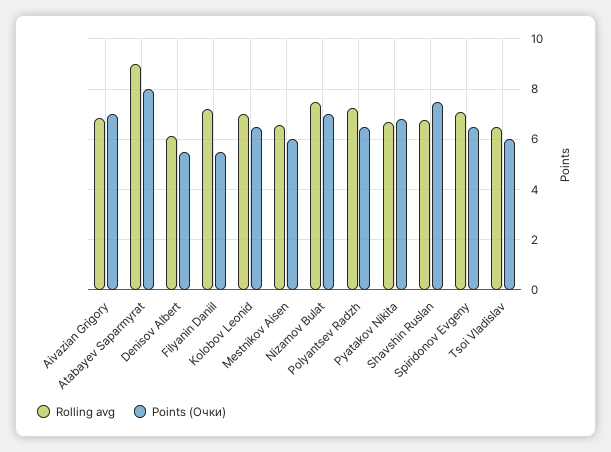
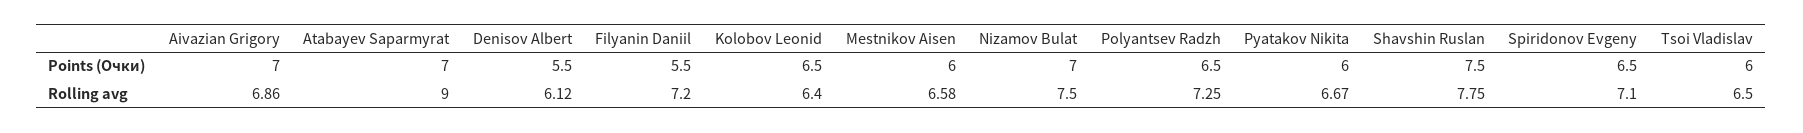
  {
    "Rolling avg": {
      "Aivazian Grigory": 6.86,
      "Atabayev Saparmyrat": 9,
      "Denisov Albert": 6.12,
      "Filyanin Daniil": 7.2,
-     "Kolobov Leonid": 7,
+     "Kolobov Leonid": 6.4,
      "Mestnikov Aisen": 6.58,
      "Nizamov Bulat": 7.5,
      "Polyantsev Radzh": 7.25,
      "Pyatakov Nikita": 6.67,
-     "Shavshin Ruslan": 6.75,
+     "Shavshin Ruslan": 7.75,
      "Spiridonov Evgeny": 7.1,
      "Tsoi Vladislav": 6.5
    },
    "Points (Очки)": {
      "Aivazian Grigory": 7,
-     "Atabayev Saparmyrat": 8,
+     "Atabayev Saparmyrat": 7,
      "Denisov Albert": 5.5,
      "Filyanin Daniil": 5.5,
      "Kolobov Leonid": 6.5,
      "Mestnikov Aisen": 6,
      "Nizamov Bulat": 7,
      "Polyantsev Radzh": 6.5,
-     "Pyatakov Nikita": 6.75,
+     "Pyatakov Nikita": 6,
      "Shavshin Ruslan": 7.5,
      "Spiridonov Evgeny": 6.5,
      "Tsoi Vladislav": 6
    }
  }

